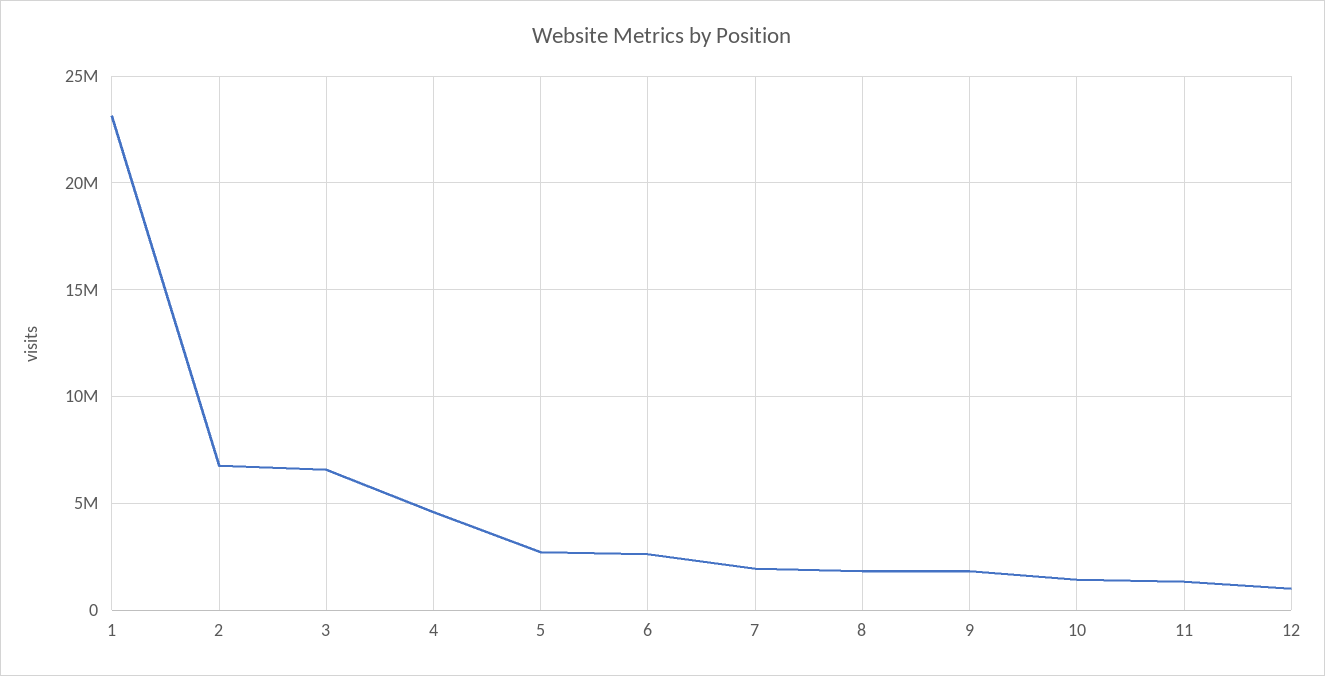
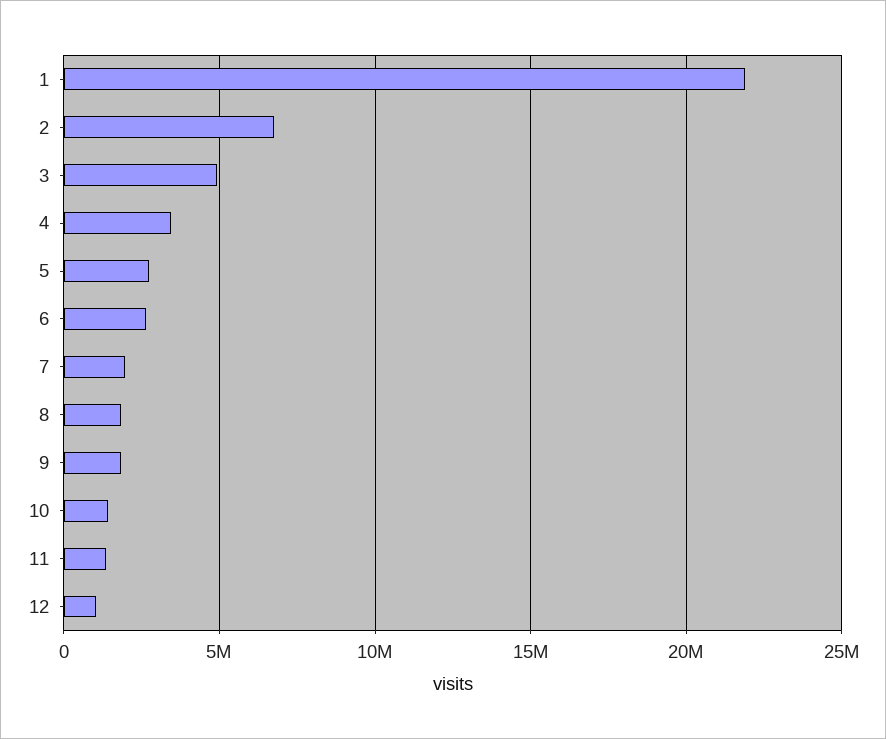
  {
-   "1": 23000000,
+   "1": 22000000,
    "2": 7000000,
-   "3": 6500000,
+   "3": 5000000,
-   "4": 4500000,
+   "4": 3500000,
    "5": 2500000,
    "6": 2500000,
    "7": 2000000,
    "8": 2000000,
    "9": 2000000,
    "10": 1500000,
    "11": 1500000,
    "12": 1000000
  }

